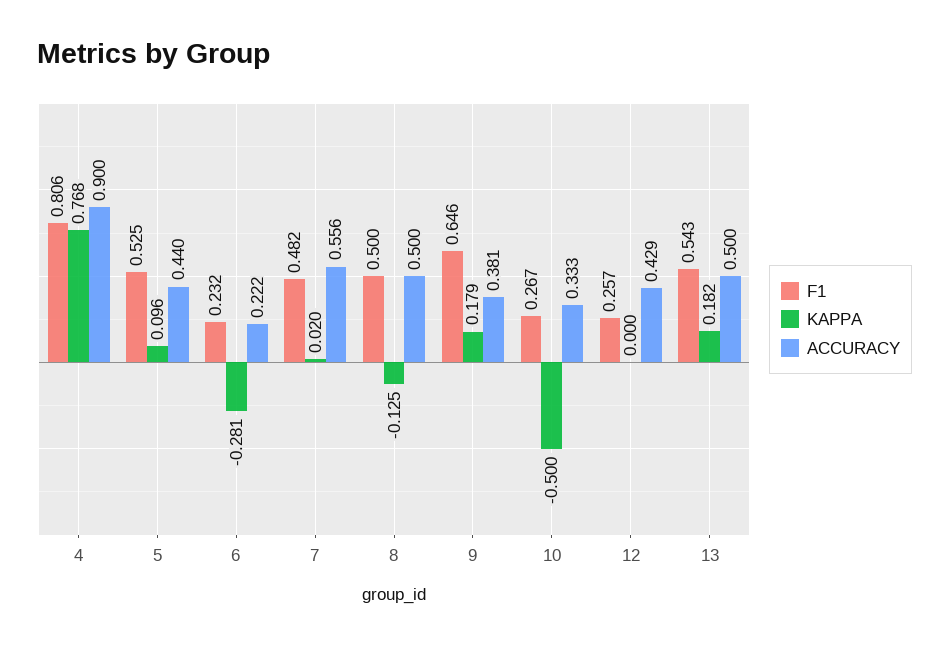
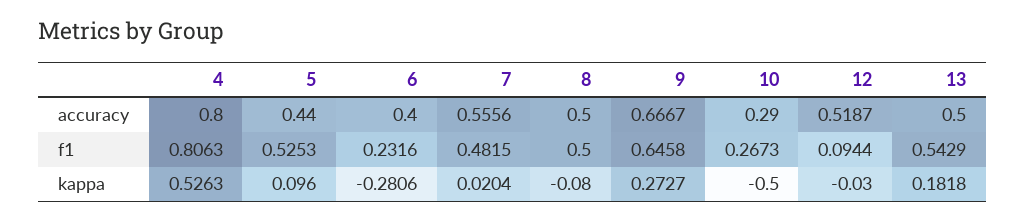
  {
    "F1": {
      "4": 0.8063,
      "5": 0.5253,
      "6": 0.2316,
      "7": 0.4815,
      "8": 0.5,
      "9": 0.6458,
      "10": 0.2673,
-     "12": 0.257,
+     "12": 0.0944,
      "13": 0.5429
    },
    "KAPPA": {
-     "4": 0.768,
+     "4": 0.5263,
      "5": 0.096,
      "6": -0.2806,
      "7": 0.0204,
-     "8": -0.125,
+     "8": -0.08,
-     "9": 0.179,
+     "9": 0.2727,
      "10": -0.5,
-     "12": 0,
+     "12": -0.03,
      "13": 0.1818
    },
    "ACCURACY": {
-     "4": 0.9,
+     "4": 0.8,
      "5": 0.44,
-     "6": 0.222,
+     "6": 0.4,
      "7": 0.5556,
      "8": 0.5,
-     "9": 0.381,
+     "9": 0.6667,
-     "10": 0.333,
+     "10": 0.29,
-     "12": 0.429,
+     "12": 0.5187,
      "13": 0.5
    }
  }

